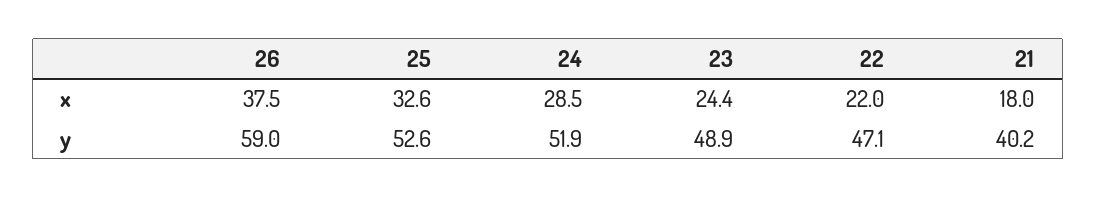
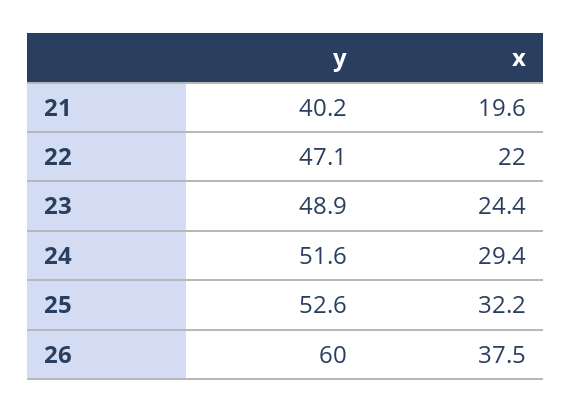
  {
    "26": {
      "x": 37.5,
-     "y": 59
+     "y": 60
    },
    "25": {
-     "x": 32.6,
+     "x": 32.2,
      "y": 52.6
    },
    "24": {
-     "x": 28.5,
+     "x": 29.4,
-     "y": 51.9
+     "y": 51.6
    },
    "23": {
      "x": 24.4,
      "y": 48.9
    },
    "22": {
      "x": 22,
      "y": 47.1
    },
    "21": {
-     "x": 18,
+     "x": 19.6,
      "y": 40.2
    }
  }

